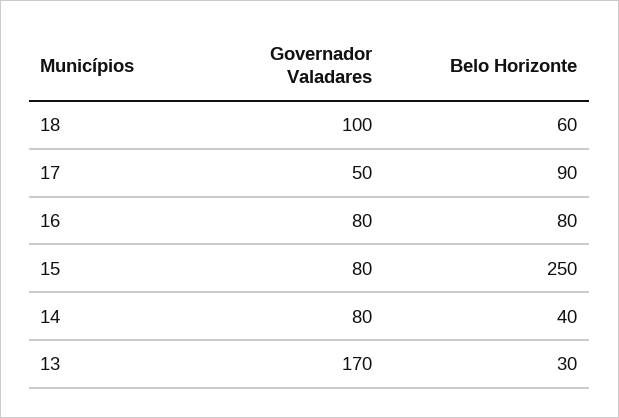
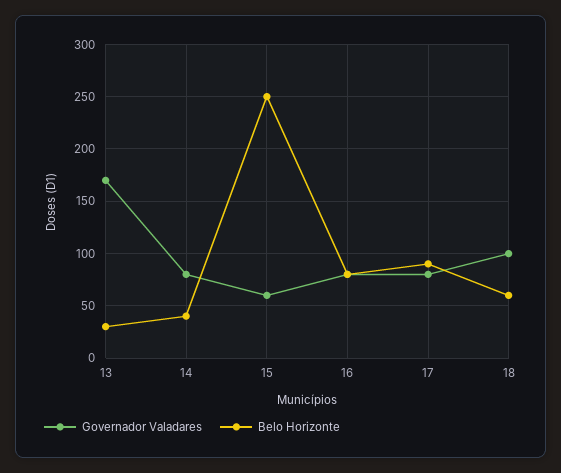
  {
    "Governador Valadares": {
      "18": 100,
-     "17": 50,
+     "17": 80,
      "16": 80,
-     "15": 80,
+     "15": 60,
      "14": 80,
      "13": 170
    },
    "Belo Horizonte": {
      "18": 60,
      "17": 90,
      "16": 80,
      "15": 250,
      "14": 40,
      "13": 30
    }
  }

